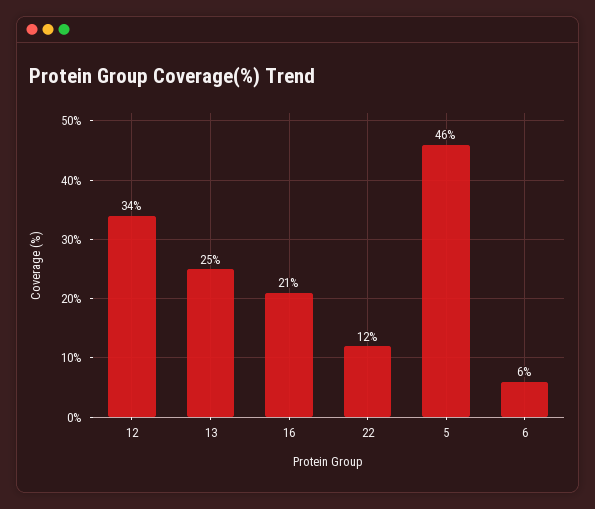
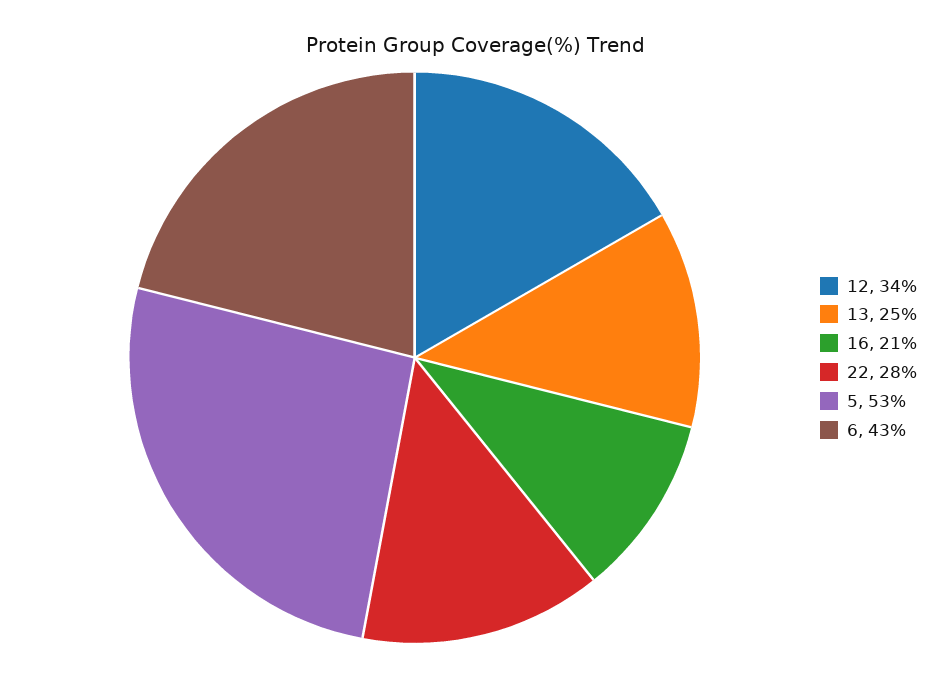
  {
    "12": 34,
    "13": 25,
    "16": 21,
-   "22": 12,
+   "22": 28,
-   "5": 46,
+   "5": 53,
-   "6": 6
+   "6": 43
  }

